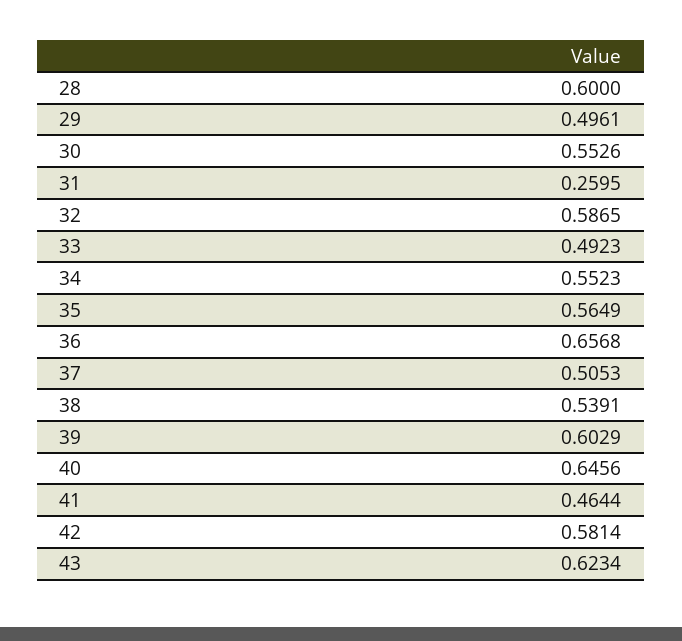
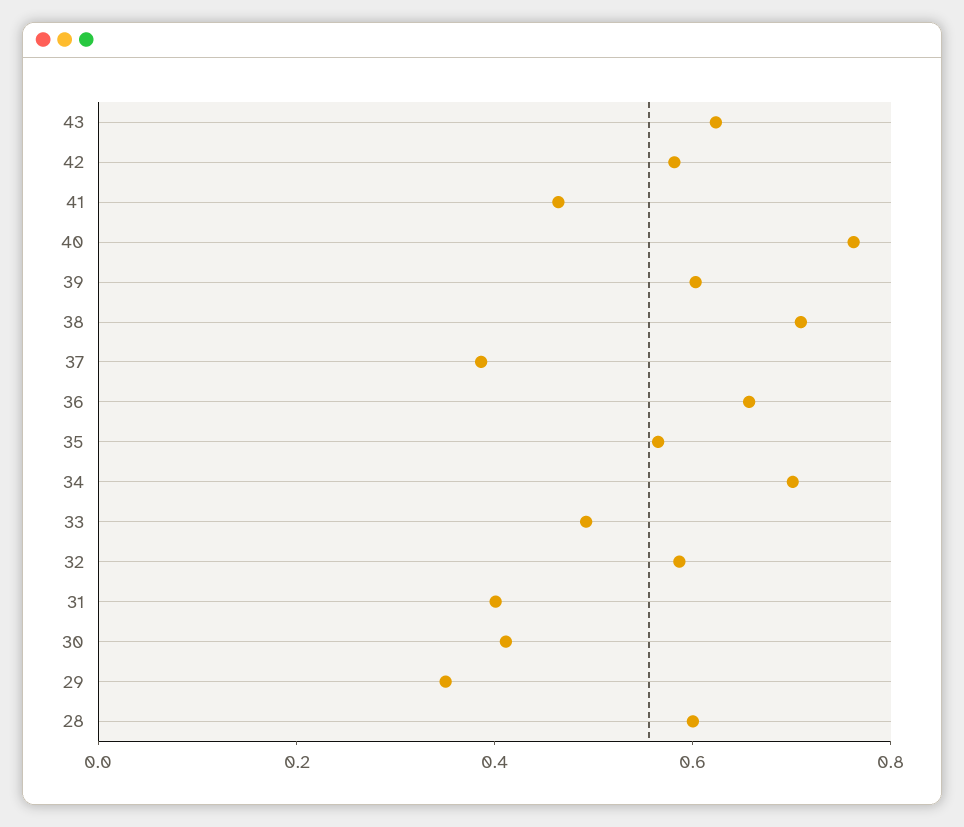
  {
    "28": 0.6,
-   "29": 0.4961,
+   "29": 0.35,
-   "30": 0.5526,
+   "30": 0.4,
-   "31": 0.2595,
+   "31": 0.4,
    "32": 0.5865,
    "33": 0.4923,
-   "34": 0.5523,
+   "34": 0.7,
    "35": 0.5649,
    "36": 0.6568,
-   "37": 0.5053,
+   "37": 0.4,
-   "38": 0.5391,
+   "38": 0.7,
    "39": 0.6029,
-   "40": 0.6456,
+   "40": 0.75,
    "41": 0.4644,
    "42": 0.5814,
    "43": 0.6234
  }

